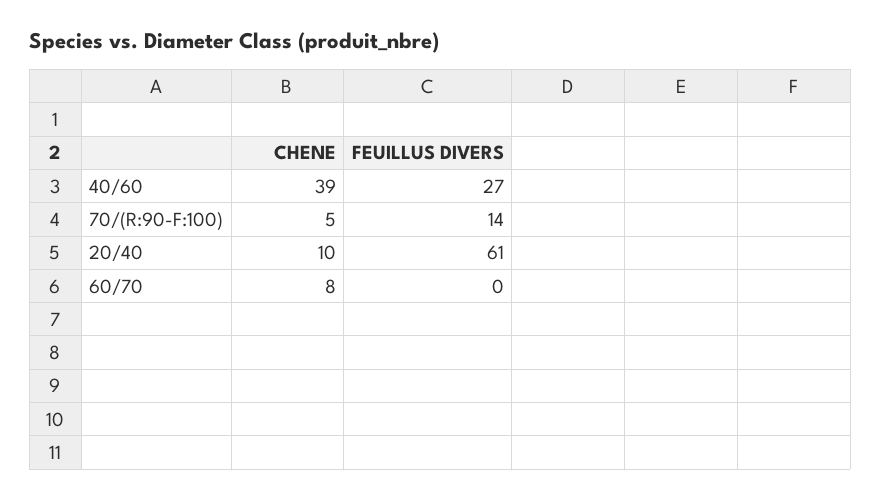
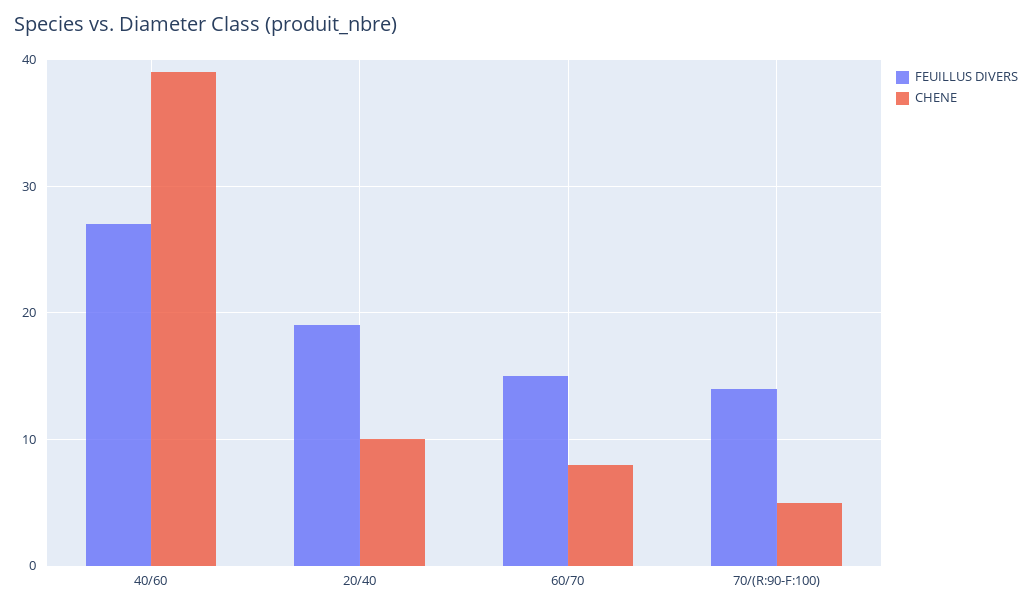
  {
    "CHENE": {
      "40/60": 39,
      "70/(R:90-F:100)": 5,
      "20/40": 10,
      "60/70": 8
    },
    "FEUILLUS DIVERS": {
      "40/60": 27,
      "70/(R:90-F:100)": 14,
-     "20/40": 61,
+     "20/40": 19,
-     "60/70": 0
+     "60/70": 15
    }
  }

